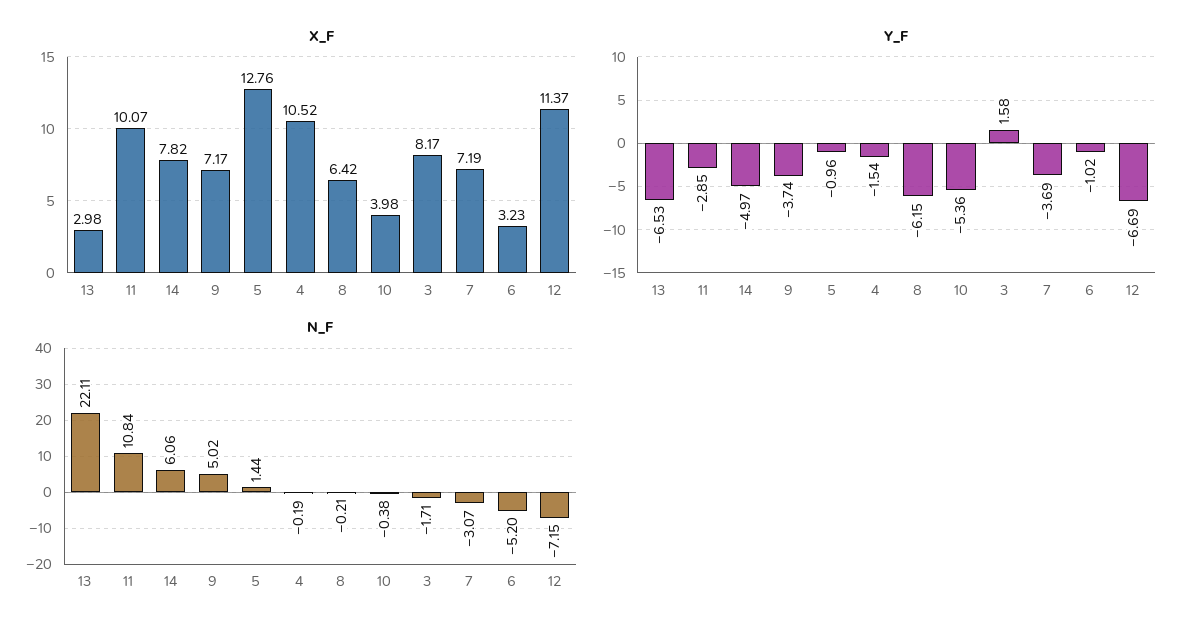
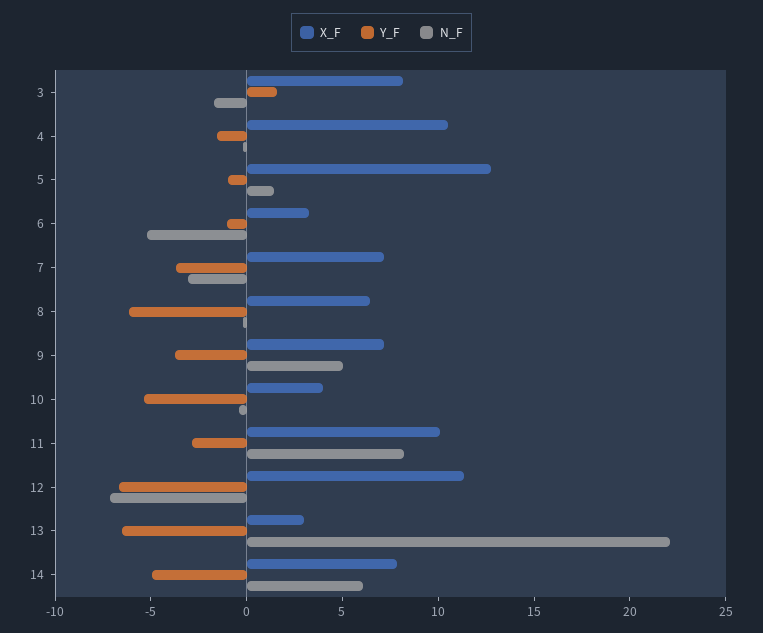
  {
    "X_F": {
      "13": 2.98,
      "11": 10.07,
      "14": 7.82,
      "9": 7.17,
      "5": 12.76,
      "4": 10.52,
      "8": 6.42,
      "10": 3.98,
      "3": 8.17,
      "7": 7.19,
      "6": 3.23,
      "12": 11.37
    },
    "Y_F": {
      "13": -6.53,
      "11": -2.85,
      "14": -4.97,
      "9": -3.74,
      "5": -0.96,
      "4": -1.54,
      "8": -6.15,
      "10": -5.36,
      "3": 1.58,
      "7": -3.69,
      "6": -1.02,
      "12": -6.69
    },
    "N_F": {
      "13": 22.11,
-     "11": 10.84,
+     "11": 8,
      "14": 6.06,
      "9": 5.02,
      "5": 1.44,
      "4": -0.19,
      "8": -0.21,
      "10": -0.38,
      "3": -1.71,
      "7": -3.07,
      "6": -5.2,
      "12": -7.15
    }
  }

